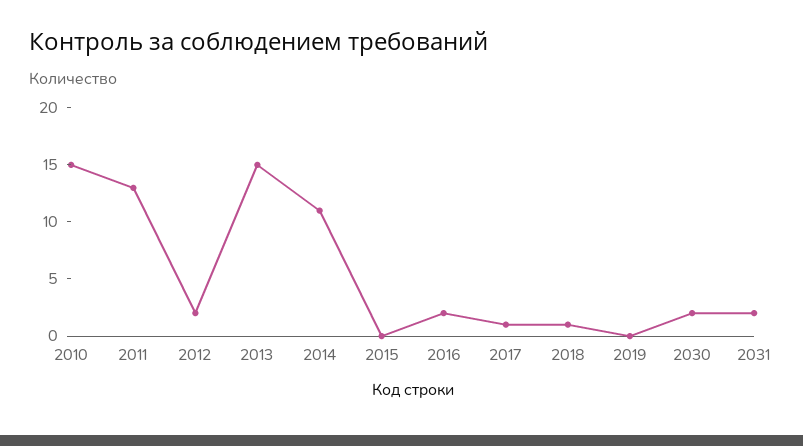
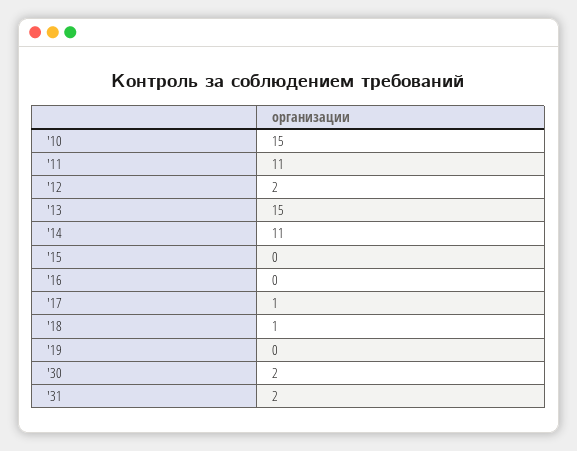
  {
    "2010": 15,
-   "2011": 13,
+   "2011": 11,
    "2012": 2,
    "2013": 15,
    "2014": 11,
    "2015": 0,
-   "2016": 2,
+   "2016": 0,
    "2017": 1,
    "2018": 1,
    "2019": 0,
    "2030": 2,
    "2031": 2
  }

